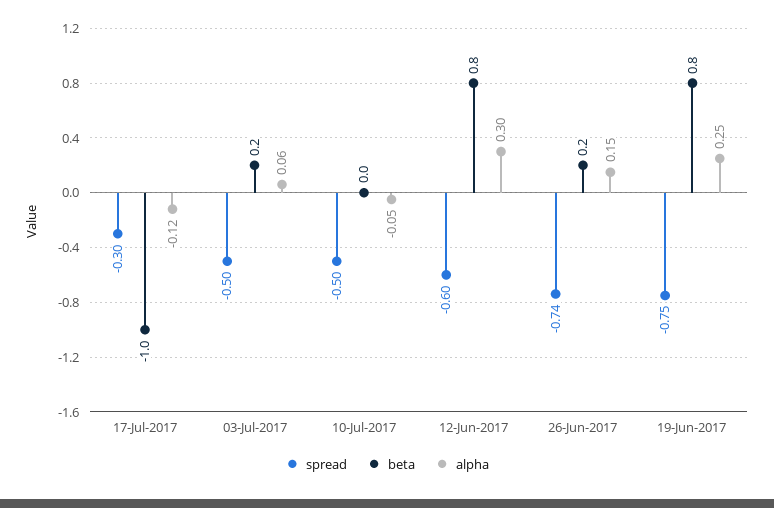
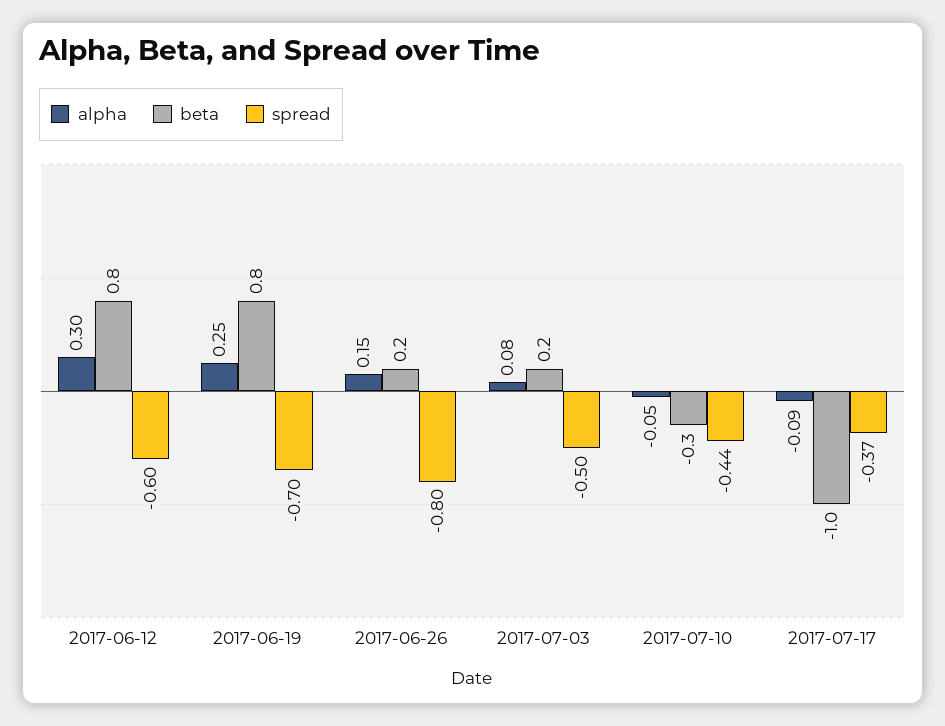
  {
    "spread": {
-     "17-Jul-2017": -0.3,
+     "17-Jul-2017": -0.37,
      "03-Jul-2017": -0.5,
-     "10-Jul-2017": -0.5,
+     "10-Jul-2017": -0.44,
      "12-Jun-2017": -0.6,
-     "26-Jun-2017": -0.74,
+     "26-Jun-2017": -0.8,
-     "19-Jun-2017": -0.75
+     "19-Jun-2017": -0.7
    },
    "beta": {
      "17-Jul-2017": -1,
      "03-Jul-2017": 0.2,
-     "10-Jul-2017": 0,
+     "10-Jul-2017": -0.3,
      "12-Jun-2017": 0.8,
      "26-Jun-2017": 0.2,
      "19-Jun-2017": 0.8
    },
    "alpha": {
-     "17-Jul-2017": -0.12,
+     "17-Jul-2017": -0.09,
-     "03-Jul-2017": 0.06,
+     "03-Jul-2017": 0.08,
      "10-Jul-2017": -0.05,
      "12-Jun-2017": 0.3,
      "26-Jun-2017": 0.15,
      "19-Jun-2017": 0.25
    }
  }

